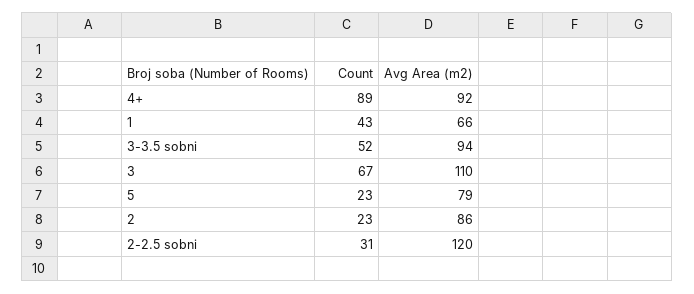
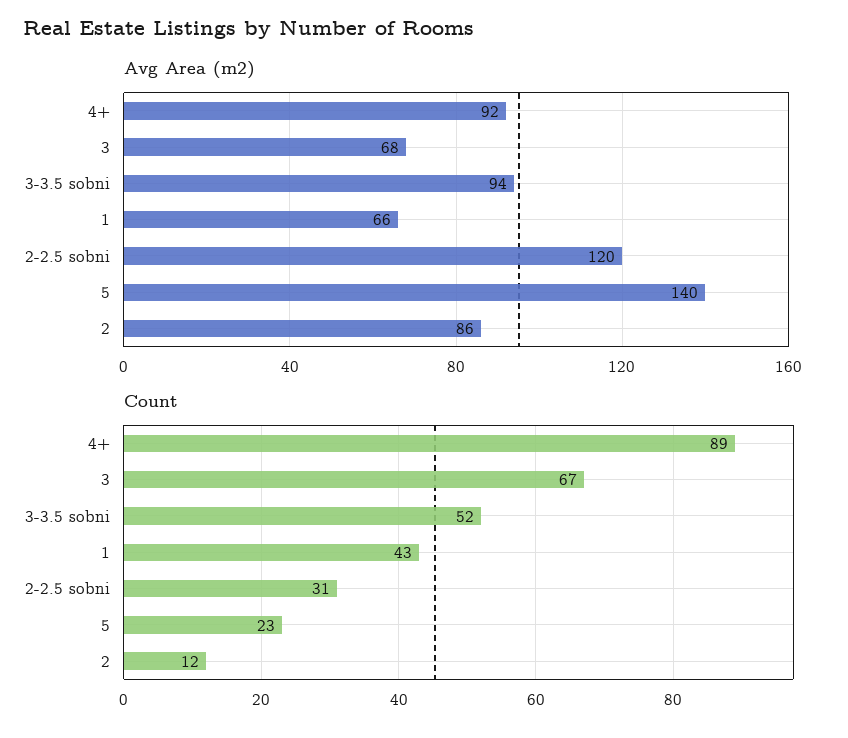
  {
    "Count": {
      "4+": 89,
      "1": 43,
      "3-3.5 sobni": 52,
      "3": 67,
      "5": 23,
-     "2": 23,
+     "2": 12,
      "2-2.5 sobni": 31
    },
    "Avg Area (m2)": {
      "4+": 92,
      "1": 66,
      "3-3.5 sobni": 94,
-     "3": 110,
+     "3": 68,
-     "5": 79,
+     "5": 140,
      "2": 86,
      "2-2.5 sobni": 120
    }
  }

